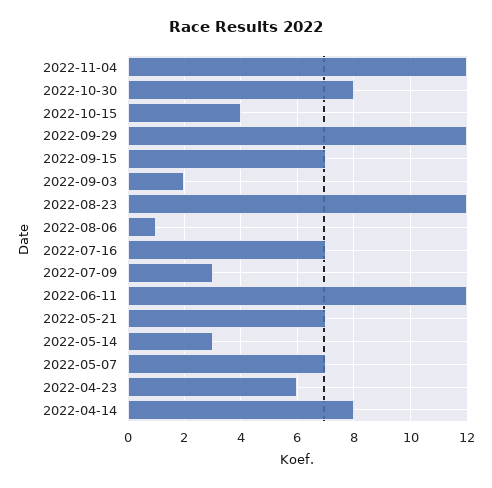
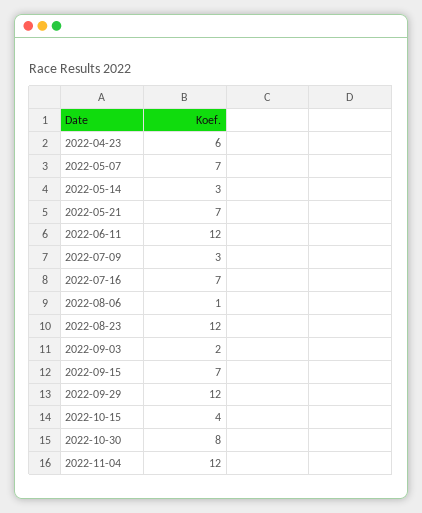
  {
    "2022-11-04": 12,
    "2022-10-30": 8,
    "2022-10-15": 4,
    "2022-09-29": 12,
    "2022-09-15": 7,
    "2022-09-03": 2,
    "2022-08-23": 12,
    "2022-08-06": 1,
    "2022-07-16": 7,
    "2022-07-09": 3,
    "2022-06-11": 12,
    "2022-05-21": 7,
    "2022-05-14": 3,
    "2022-05-07": 7,
-   "2022-04-23": 6,
+   "2022-04-23": 6
-   "2022-04-14": 8
  }

